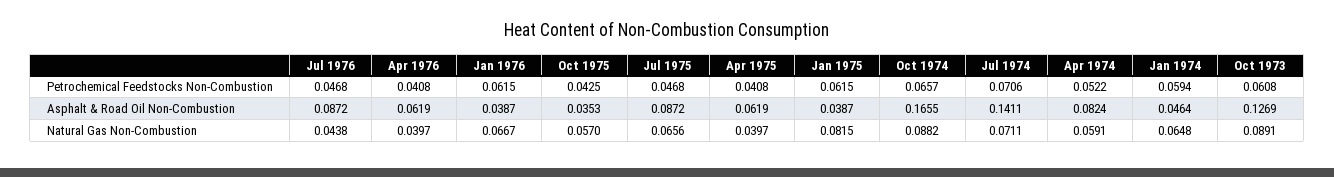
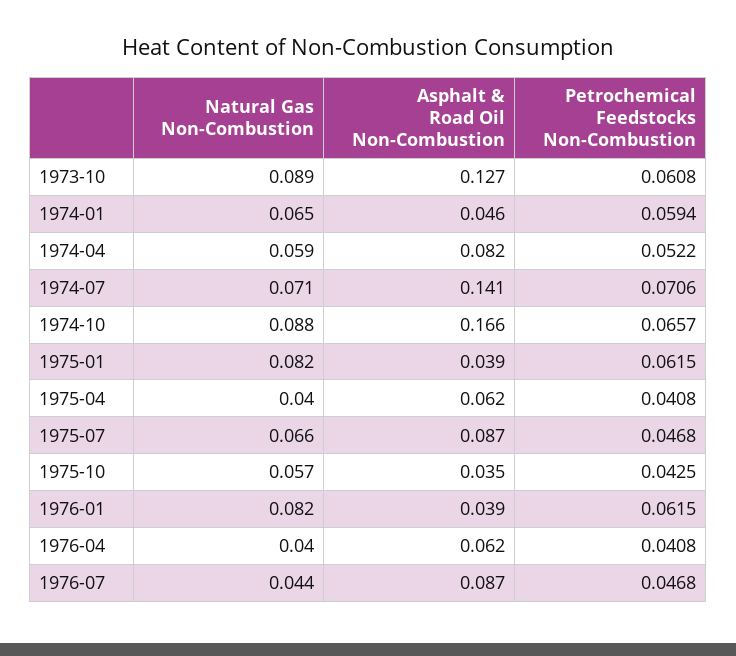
  {
    "Jul 1976": {
      "Petrochemical Feedstocks Non-Combustion": 0.0468,
      "Asphalt & Road Oil Non-Combustion": 0.0872,
      "Natural Gas Non-Combustion": 0.0438
    },
    "Apr 1976": {
      "Petrochemical Feedstocks Non-Combustion": 0.0408,
      "Asphalt & Road Oil Non-Combustion": 0.0619,
      "Natural Gas Non-Combustion": 0.0397
    },
    "Jan 1976": {
      "Petrochemical Feedstocks Non-Combustion": 0.0615,
      "Asphalt & Road Oil Non-Combustion": 0.0387,
-     "Natural Gas Non-Combustion": 0.0667
+     "Natural Gas Non-Combustion": 0.082
    },
    "Oct 1975": {
      "Petrochemical Feedstocks Non-Combustion": 0.0425,
      "Asphalt & Road Oil Non-Combustion": 0.0353,
      "Natural Gas Non-Combustion": 0.057
    },
    "Jul 1975": {
      "Petrochemical Feedstocks Non-Combustion": 0.0468,
      "Asphalt & Road Oil Non-Combustion": 0.0872,
      "Natural Gas Non-Combustion": 0.0656
    },
    "Apr 1975": {
      "Petrochemical Feedstocks Non-Combustion": 0.0408,
      "Asphalt & Road Oil Non-Combustion": 0.0619,
      "Natural Gas Non-Combustion": 0.0397
    },
    "Jan 1975": {
      "Petrochemical Feedstocks Non-Combustion": 0.0615,
      "Asphalt & Road Oil Non-Combustion": 0.0387,
      "Natural Gas Non-Combustion": 0.0815
    },
    "Oct 1974": {
      "Petrochemical Feedstocks Non-Combustion": 0.0657,
      "Asphalt & Road Oil Non-Combustion": 0.1655,
      "Natural Gas Non-Combustion": 0.0882
    },
    "Jul 1974": {
      "Petrochemical Feedstocks Non-Combustion": 0.0706,
      "Asphalt & Road Oil Non-Combustion": 0.1411,
      "Natural Gas Non-Combustion": 0.0711
    },
    "Apr 1974": {
      "Petrochemical Feedstocks Non-Combustion": 0.0522,
      "Asphalt & Road Oil Non-Combustion": 0.0824,
      "Natural Gas Non-Combustion": 0.0591
    },
    "Jan 1974": {
      "Petrochemical Feedstocks Non-Combustion": 0.0594,
      "Asphalt & Road Oil Non-Combustion": 0.0464,
      "Natural Gas Non-Combustion": 0.0648
    },
    "Oct 1973": {
      "Petrochemical Feedstocks Non-Combustion": 0.0608,
      "Asphalt & Road Oil Non-Combustion": 0.1269,
      "Natural Gas Non-Combustion": 0.0891
    }
  }

